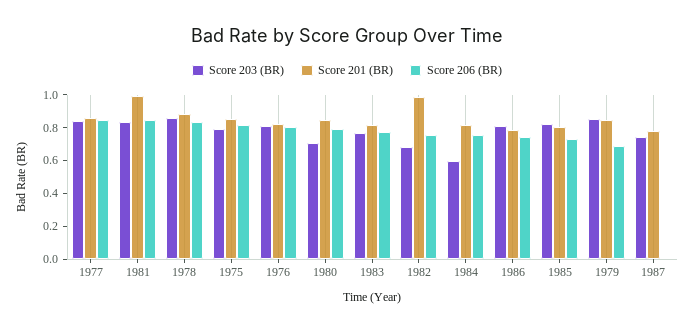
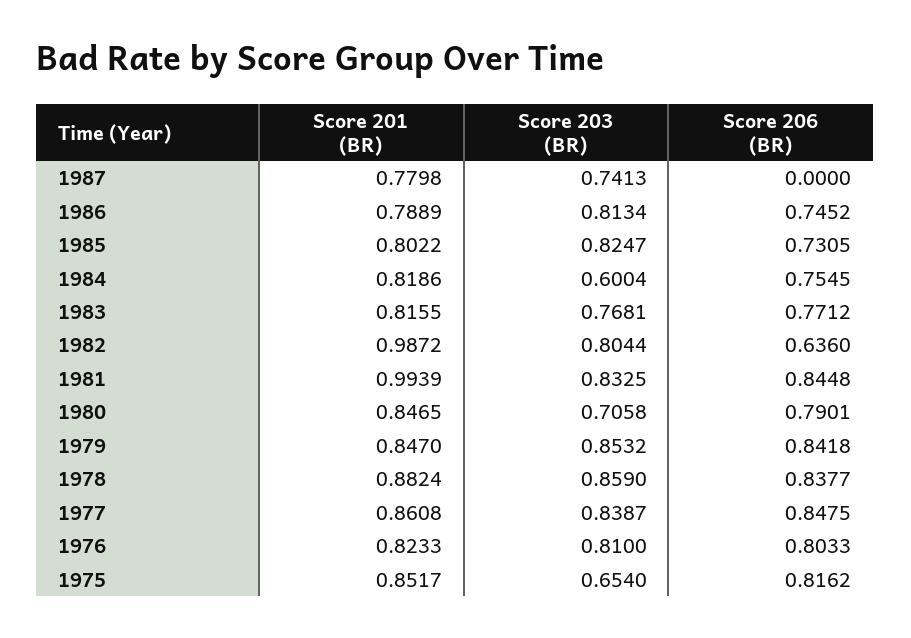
  {
    "Score 203 (BR)": {
      "1977": 0.8387,
      "1981": 0.8325,
      "1978": 0.859,
-     "1975": 0.8,
+     "1975": 0.654,
      "1976": 0.81,
      "1980": 0.7058,
      "1983": 0.7681,
-     "1982": 0.7,
+     "1982": 0.8044,
      "1984": 0.6004,
      "1986": 0.8134,
      "1985": 0.8247,
      "1979": 0.8532,
      "1987": 0.7413
    },
    "Score 201 (BR)": {
      "1977": 0.8608,
      "1981": 0.9939,
      "1978": 0.8824,
      "1975": 0.8517,
      "1976": 0.8233,
      "1980": 0.8465,
      "1983": 0.8155,
      "1982": 0.9872,
      "1984": 0.8186,
      "1986": 0.7889,
      "1985": 0.8022,
      "1979": 0.847,
      "1987": 0.7798
    },
    "Score 206 (BR)": {
      "1977": 0.8475,
      "1981": 0.8448,
      "1978": 0.8377,
      "1975": 0.8162,
      "1976": 0.8033,
      "1980": 0.7901,
      "1983": 0.7712,
-     "1982": 0.75,
+     "1982": 0.636,
      "1984": 0.7545,
      "1986": 0.7452,
      "1985": 0.7305,
-     "1979": 0.7,
+     "1979": 0.8418,
      "1987": 0
    }
  }

